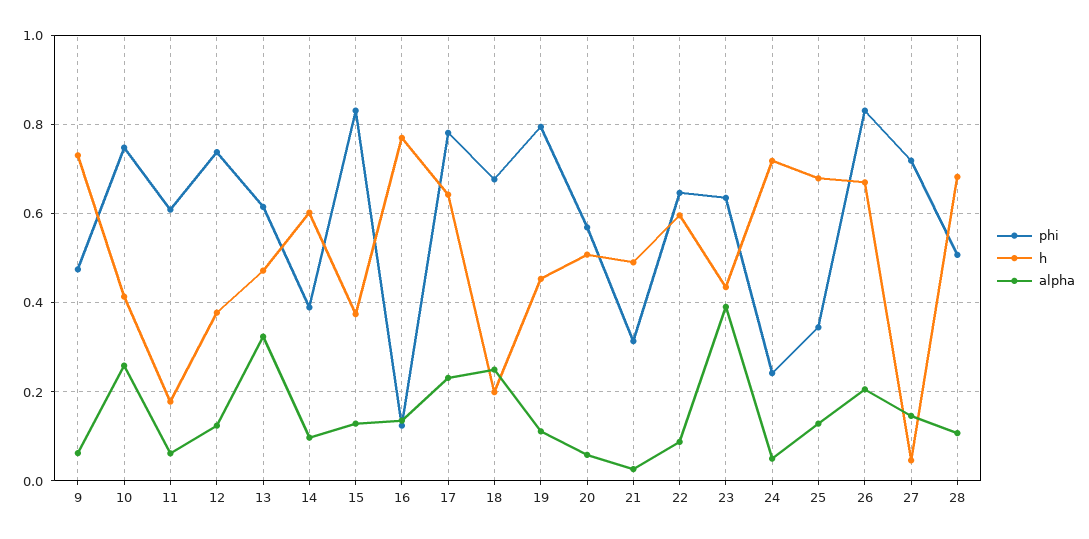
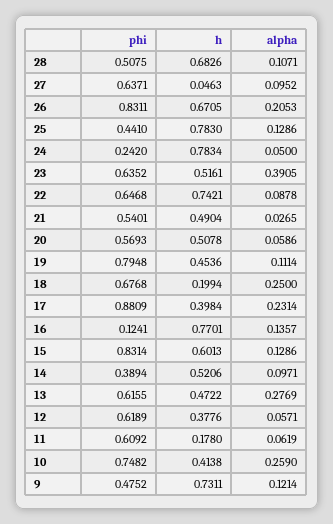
  {
    "phi": {
      "9": 0.4752,
      "10": 0.7482,
      "11": 0.6092,
-     "12": 0.74,
+     "12": 0.6189,
      "13": 0.6155,
      "14": 0.3894,
      "15": 0.8314,
      "16": 0.1241,
-     "17": 0.78,
+     "17": 0.8809,
      "18": 0.6768,
      "19": 0.7948,
      "20": 0.5693,
-     "21": 0.32,
+     "21": 0.5401,
      "22": 0.6468,
      "23": 0.6352,
      "24": 0.242,
-     "25": 0.34,
+     "25": 0.441,
      "26": 0.8311,
-     "27": 0.72,
+     "27": 0.6371,
      "28": 0.5075
    },
    "h": {
      "9": 0.7311,
      "10": 0.4138,
      "11": 0.178,
      "12": 0.3776,
      "13": 0.4722,
-     "14": 0.6,
+     "14": 0.5206,
-     "15": 0.38,
+     "15": 0.6013,
      "16": 0.7701,
-     "17": 0.64,
+     "17": 0.3984,
      "18": 0.1994,
      "19": 0.4536,
      "20": 0.5078,
      "21": 0.4904,
-     "22": 0.6,
+     "22": 0.7421,
-     "23": 0.44,
+     "23": 0.5161,
-     "24": 0.72,
+     "24": 0.7834,
-     "25": 0.68,
+     "25": 0.783,
      "26": 0.6705,
      "27": 0.0463,
      "28": 0.6826
    },
    "alpha": {
-     "9": 0.06,
+     "9": 0.1214,
      "10": 0.259,
      "11": 0.0619,
-     "12": 0.12,
+     "12": 0.0571,
-     "13": 0.32,
+     "13": 0.2769,
      "14": 0.0971,
      "15": 0.1286,
      "16": 0.1357,
      "17": 0.2314,
      "18": 0.25,
      "19": 0.1114,
      "20": 0.0586,
      "21": 0.0265,
      "22": 0.0878,
      "23": 0.3905,
      "24": 0.05,
      "25": 0.1286,
      "26": 0.2053,
-     "27": 0.14,
+     "27": 0.0952,
      "28": 0.1071
    }
  }

